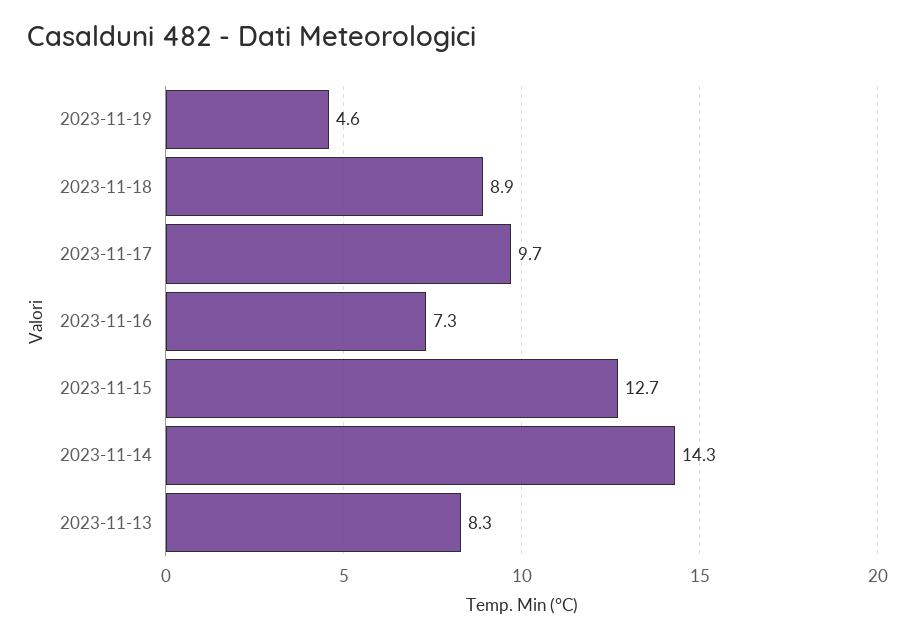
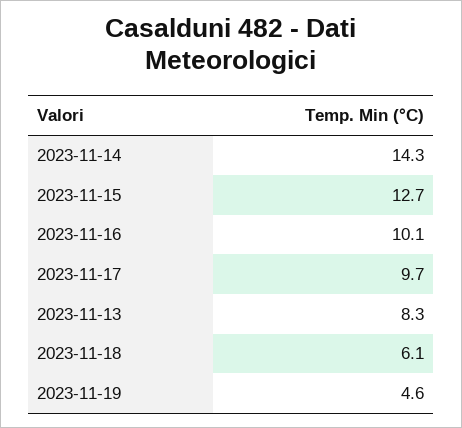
  {
    "2023-11-19": 4.6,
-   "2023-11-18": 8.9,
+   "2023-11-18": 6.1,
    "2023-11-17": 9.7,
-   "2023-11-16": 7.3,
+   "2023-11-16": 10.1,
    "2023-11-15": 12.7,
    "2023-11-14": 14.3,
    "2023-11-13": 8.3
  }

